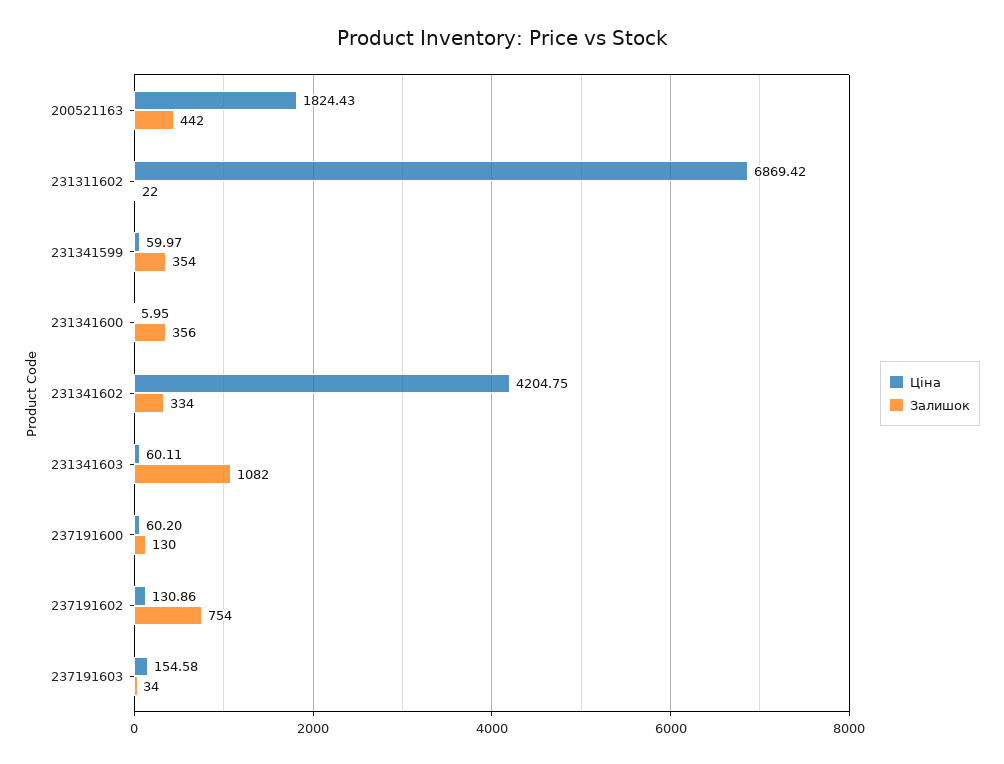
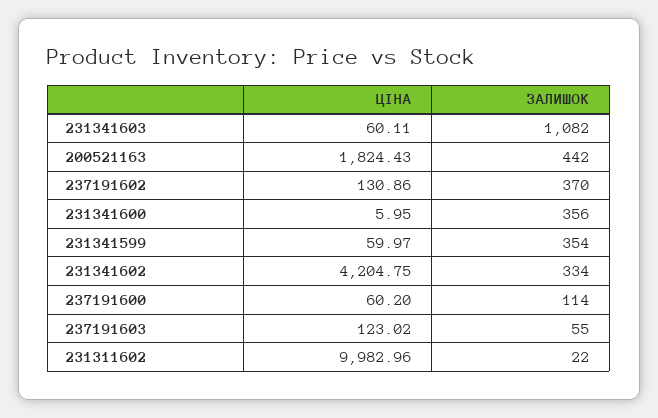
  {
    "Ціна": {
      "200521163": 1824.43,
-     "231311602": 6869.42,
+     "231311602": 9982.96,
      "231341599": 59.97,
      "231341600": 5.95,
      "231341602": 4204.75,
      "231341603": 60.11,
      "237191600": 60.2,
      "237191602": 130.86,
-     "237191603": 154.58
+     "237191603": 123.02
    },
    "Залишок": {
      "200521163": 442,
      "231311602": 22,
      "231341599": 354,
      "231341600": 356,
      "231341602": 334,
      "231341603": 1082,
-     "237191600": 130,
+     "237191600": 114,
-     "237191602": 754,
+     "237191602": 370,
-     "237191603": 34
+     "237191603": 55
    }
  }

